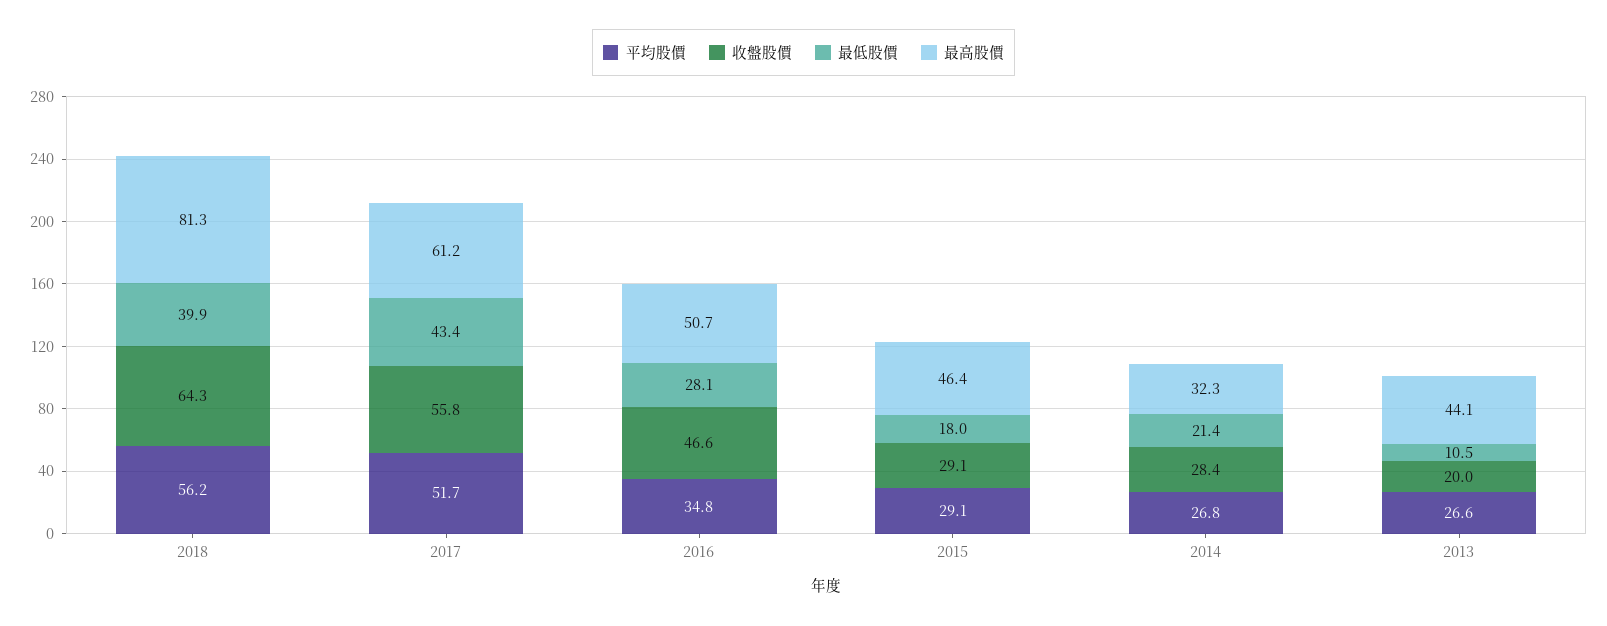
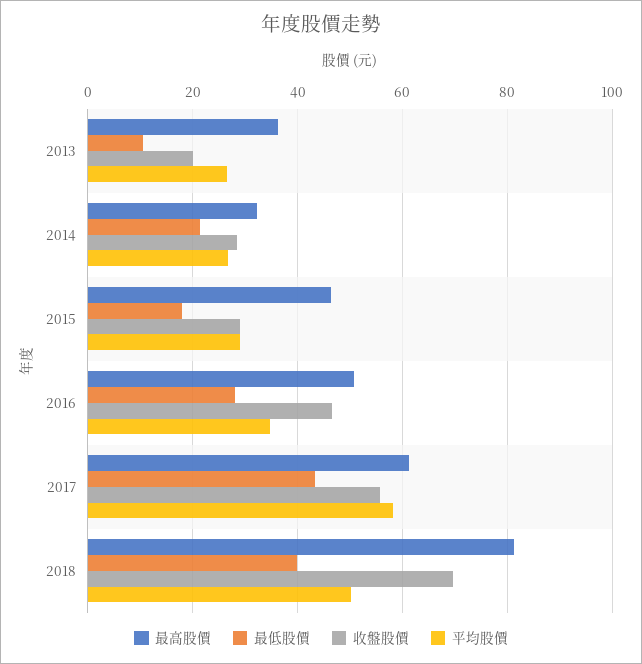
  {
    "平均股價": {
-     "2018": 56.2,
+     "2018": 50,
-     "2017": 51.7,
+     "2017": 58,
      "2016": 34.8,
      "2015": 29.1,
      "2014": 26.8,
      "2013": 26.6
    },
    "收盤股價": {
-     "2018": 64.3,
+     "2018": 70,
      "2017": 55.8,
      "2016": 46.6,
      "2015": 29.1,
      "2014": 28.4,
      "2013": 20
    },
    "最低股價": {
      "2018": 39.9,
      "2017": 43.4,
      "2016": 28.1,
      "2015": 18,
      "2014": 21.4,
      "2013": 10.5
    },
    "最高股價": {
      "2018": 81.3,
      "2017": 61.2,
      "2016": 50.7,
      "2015": 46.4,
      "2014": 32.3,
-     "2013": 44.1
+     "2013": 36
    }
  }

